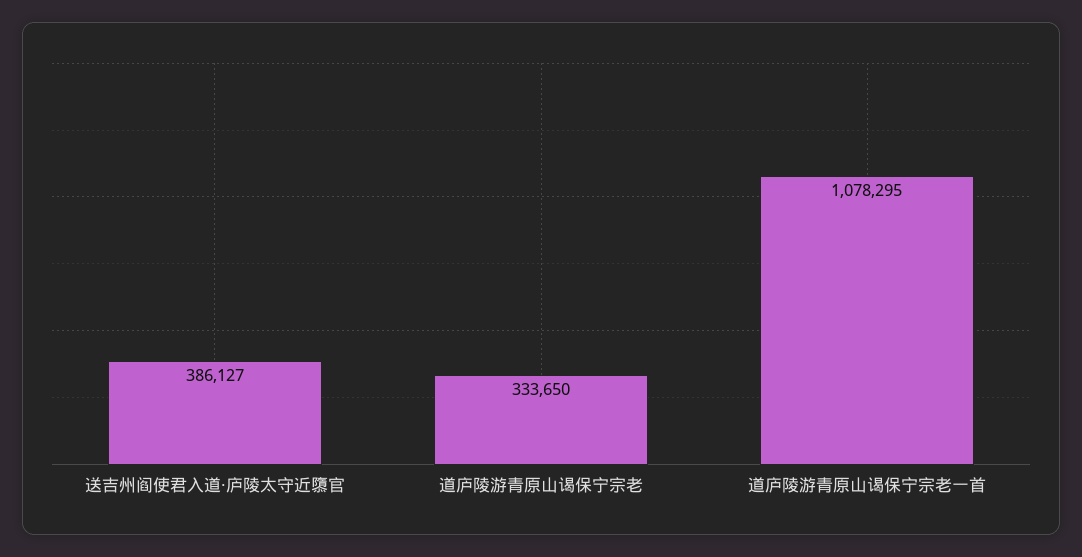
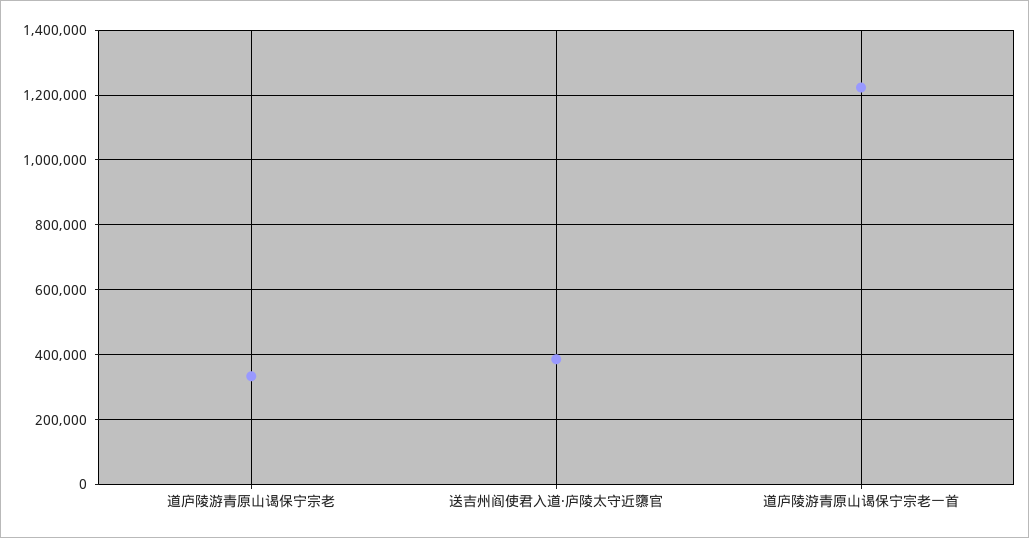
  {
    "送吉州阎使君入道·庐陵太守近隳官": 386127,
    "道庐陵游青原山谒保宁宗老": 333650,
-   "道庐陵游青原山谒保宁宗老一首": 1078295
+   "道庐陵游青原山谒保宁宗老一首": 1220000
  }

